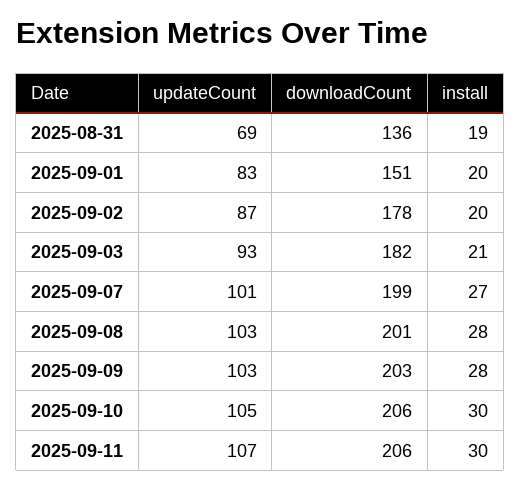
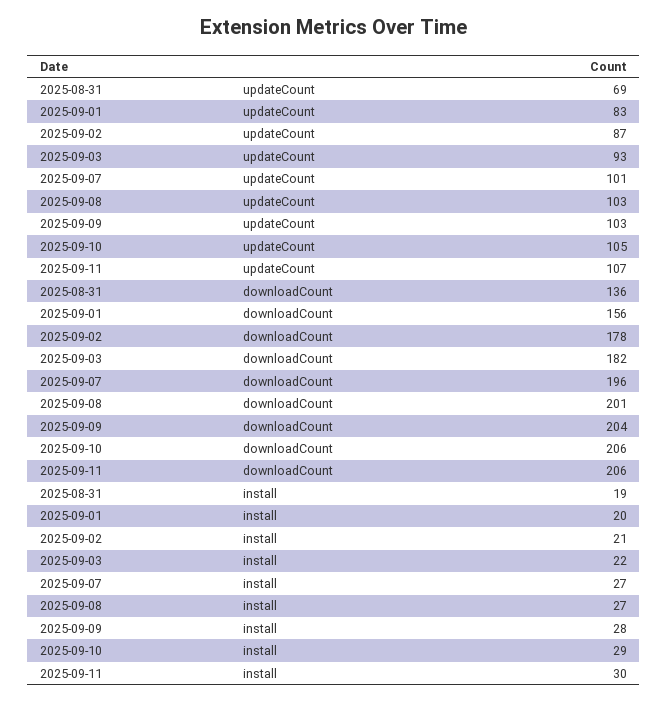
  {
    "updateCount": {
      "2025-08-31": 69,
      "2025-09-01": 83,
      "2025-09-02": 87,
      "2025-09-03": 93,
      "2025-09-07": 101,
      "2025-09-08": 103,
      "2025-09-09": 103,
      "2025-09-10": 105,
      "2025-09-11": 107
    },
    "downloadCount": {
      "2025-08-31": 136,
-     "2025-09-01": 151,
+     "2025-09-01": 156,
      "2025-09-02": 178,
      "2025-09-03": 182,
-     "2025-09-07": 199,
+     "2025-09-07": 196,
      "2025-09-08": 201,
-     "2025-09-09": 203,
+     "2025-09-09": 204,
      "2025-09-10": 206,
      "2025-09-11": 206
    },
    "install": {
      "2025-08-31": 19,
      "2025-09-01": 20,
-     "2025-09-02": 20,
+     "2025-09-02": 21,
-     "2025-09-03": 21,
+     "2025-09-03": 22,
      "2025-09-07": 27,
-     "2025-09-08": 28,
+     "2025-09-08": 27,
      "2025-09-09": 28,
-     "2025-09-10": 30,
+     "2025-09-10": 29,
      "2025-09-11": 30
    }
  }

